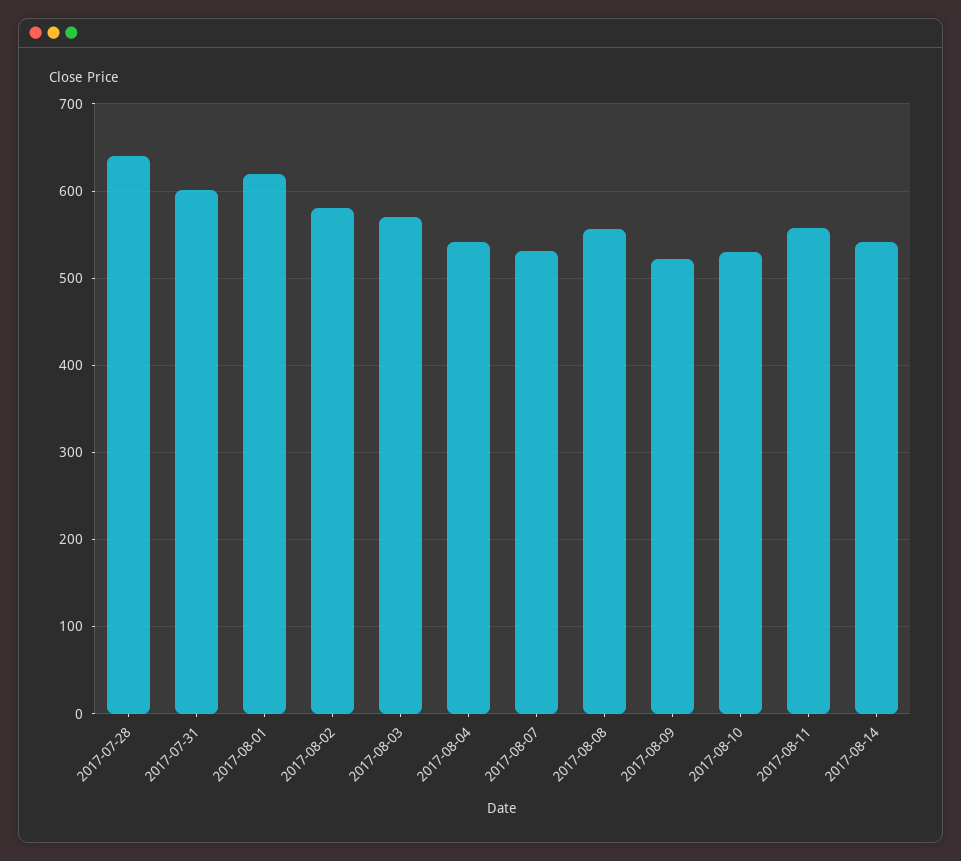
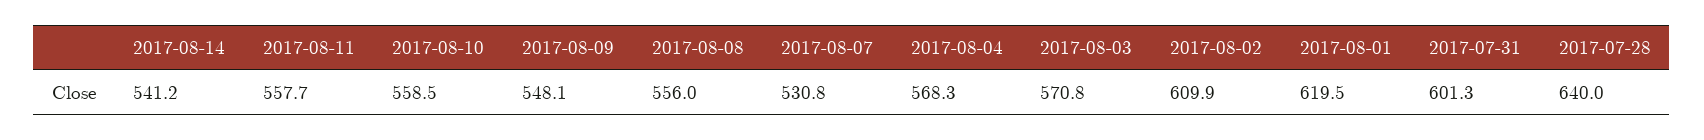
  {
    "2017-07-28": 640,
    "2017-07-31": 601.3,
    "2017-08-01": 619.5,
-   "2017-08-02": 580,
+   "2017-08-02": 609.9,
    "2017-08-03": 570.8,
-   "2017-08-04": 540,
+   "2017-08-04": 568.3,
    "2017-08-07": 530.8,
    "2017-08-08": 556,
-   "2017-08-09": 520,
+   "2017-08-09": 548.1,
-   "2017-08-10": 530,
+   "2017-08-10": 558.5,
    "2017-08-11": 557.7,
    "2017-08-14": 541.2
  }

